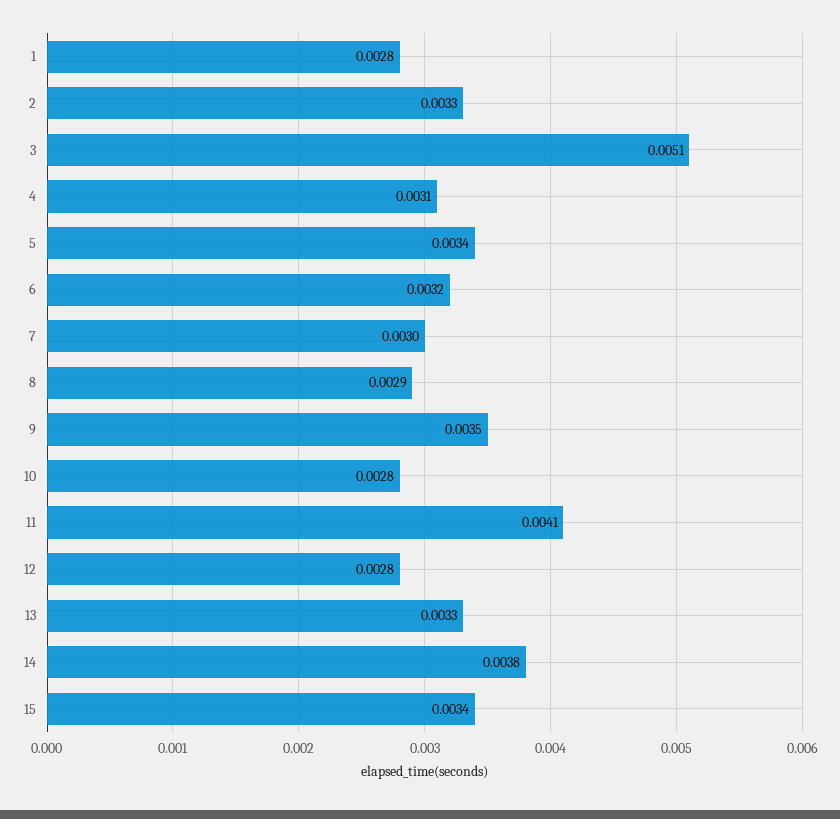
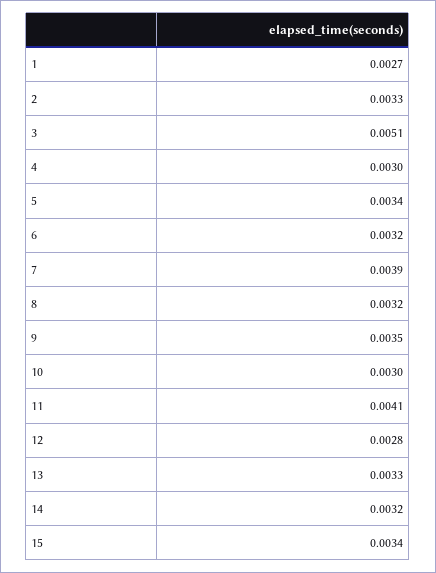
  {
-   "1": 0.0028,
+   "1": 0.0027,
    "2": 0.0033,
    "3": 0.0051,
-   "4": 0.0031,
+   "4": 0.003,
    "5": 0.0034,
    "6": 0.0032,
-   "7": 0.003,
+   "7": 0.0039,
-   "8": 0.0029,
+   "8": 0.0032,
    "9": 0.0035,
-   "10": 0.0028,
+   "10": 0.003,
    "11": 0.0041,
    "12": 0.0028,
    "13": 0.0033,
-   "14": 0.0038,
+   "14": 0.0032,
    "15": 0.0034
  }

